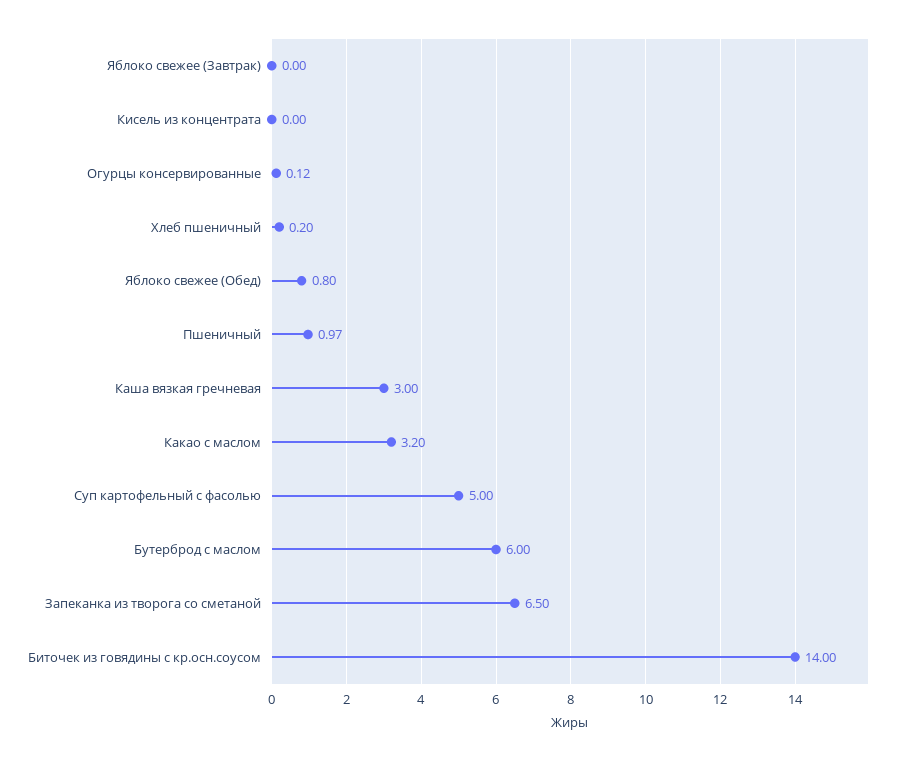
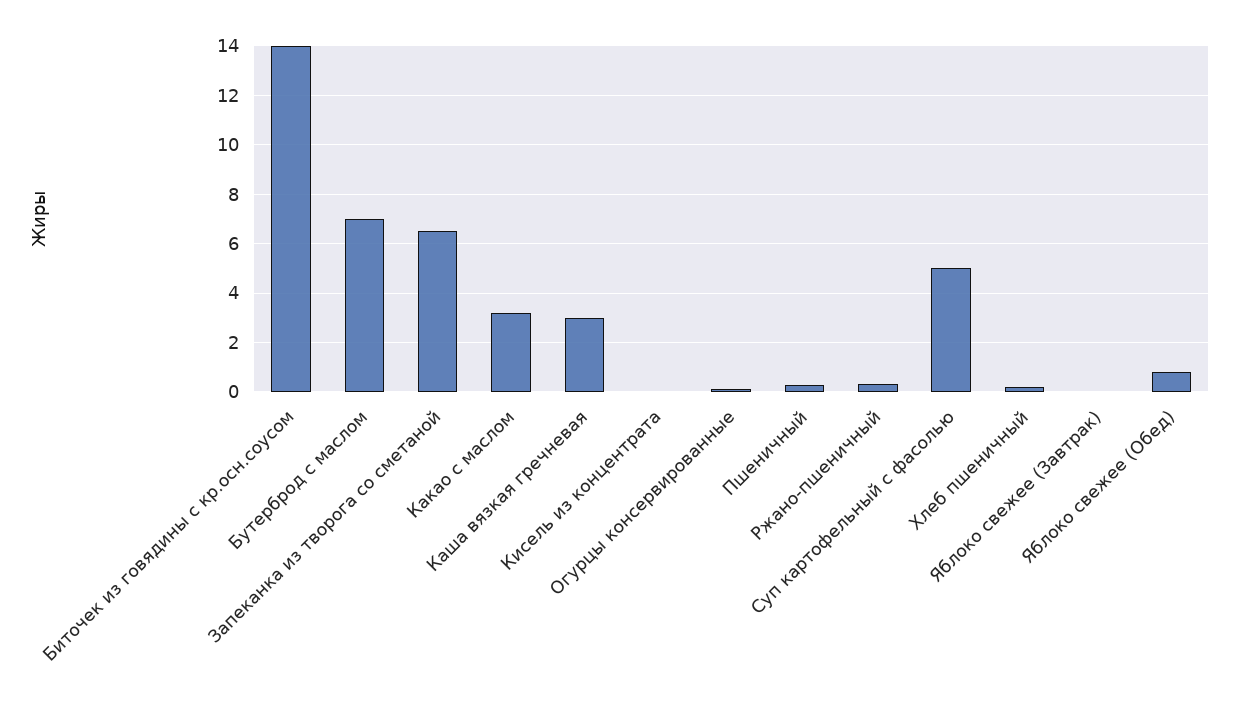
  {
    "Яблоко свежее (Завтрак)": 0,
    "Кисель из концентрата": 0,
    "Огурцы консервированные": 0.12,
    "Хлеб пшеничный": 0.2,
    "Яблоко свежее (Обед)": 0.8,
-   "Пшеничный": 0.97,
+   "Пшеничный": 0.25,
    "Каша вязкая гречневая": 3,
    "Какао с маслом": 3.2,
    "Суп картофельный с фасолью": 5,
-   "Бутерброд с маслом": 6,
+   "Бутерброд с маслом": 7,
    "Запеканка из творога со сметаной": 6.5,
-   "Биточек из говядины с кр.осн.соусом": 14
+   "Биточек из говядины с кр.осн.соусом": 14,
+   "Ржано-пшеничный": 0.25
  }

